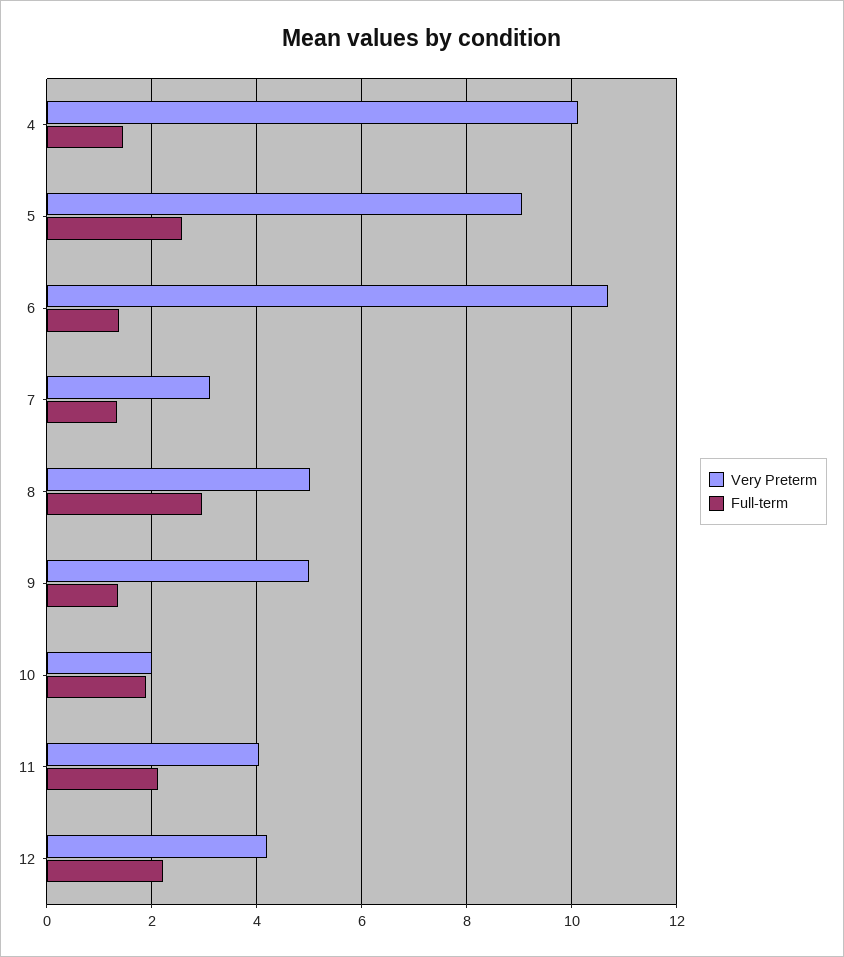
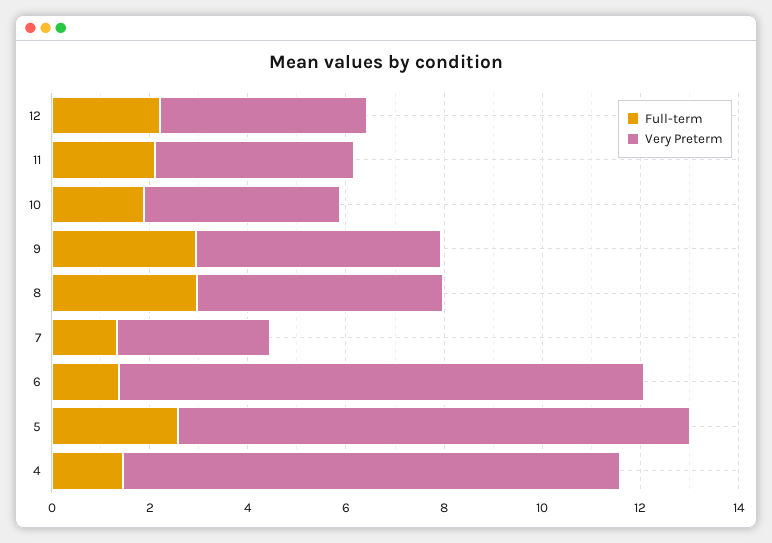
  {
    "Very Preterm": {
      "4": 10.2,
-     "5": 9,
+     "5": 10.5,
      "6": 10.6,
      "7": 3.2,
      "8": 5,
      "9": 5,
-     "10": 2,
+     "10": 4,
      "11": 4,
      "12": 4.2
    },
    "Full-term": {
      "4": 1.4,
      "5": 2.6,
      "6": 1.4,
      "7": 1.4,
      "8": 3,
-     "9": 1.4,
+     "9": 3,
      "10": 1.8,
      "11": 2.2,
      "12": 2.2
    }
  }

